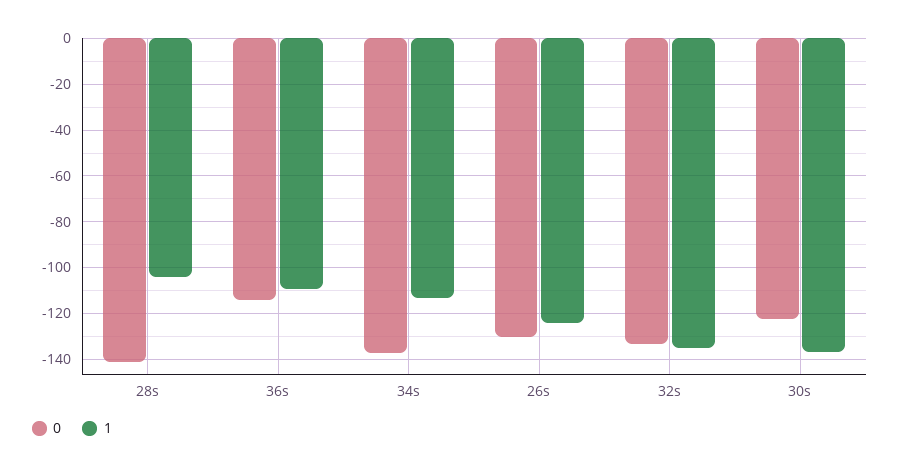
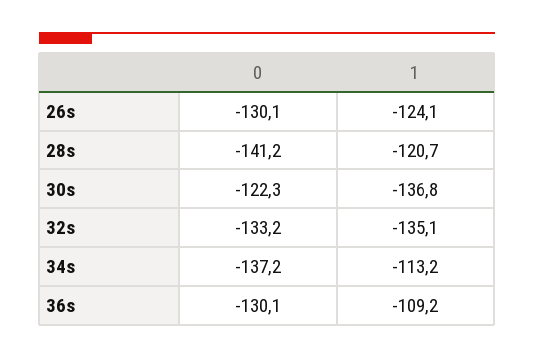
  {
    "0": {
      "28s": -141.2,
-     "36s": -115,
+     "36s": -130.1,
      "34s": -137.2,
      "26s": -130.1,
      "32s": -133.2,
      "30s": -122.3
    },
    "1": {
-     "28s": -105,
+     "28s": -120.7,
      "36s": -109.2,
      "34s": -113.2,
      "26s": -124.1,
      "32s": -135.1,
      "30s": -136.8
    }
  }

